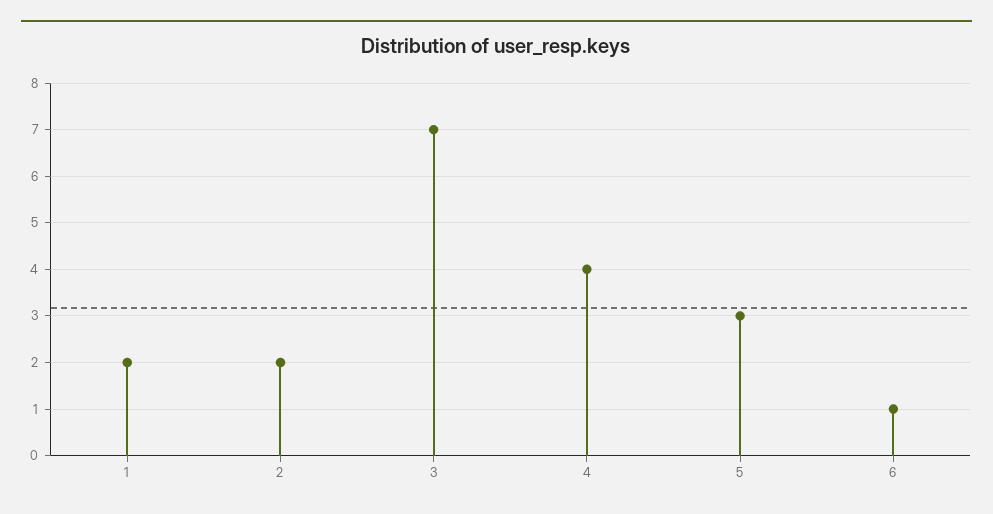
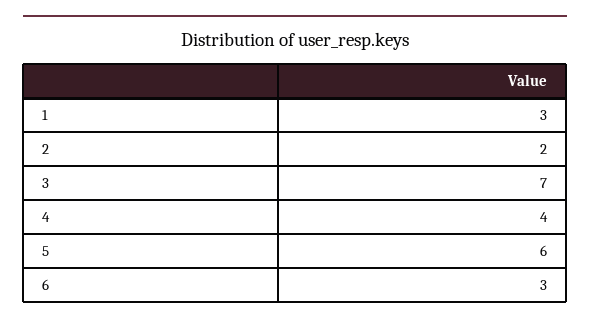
  {
-   "1": 2,
+   "1": 3,
    "2": 2,
    "3": 7,
    "4": 4,
-   "5": 3,
+   "5": 6,
-   "6": 1
+   "6": 3
  }

